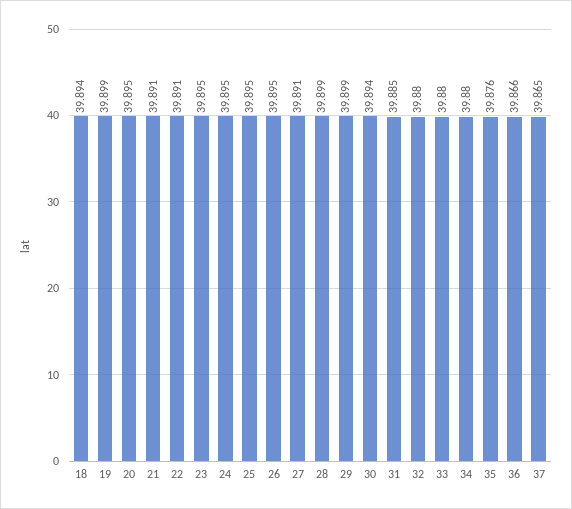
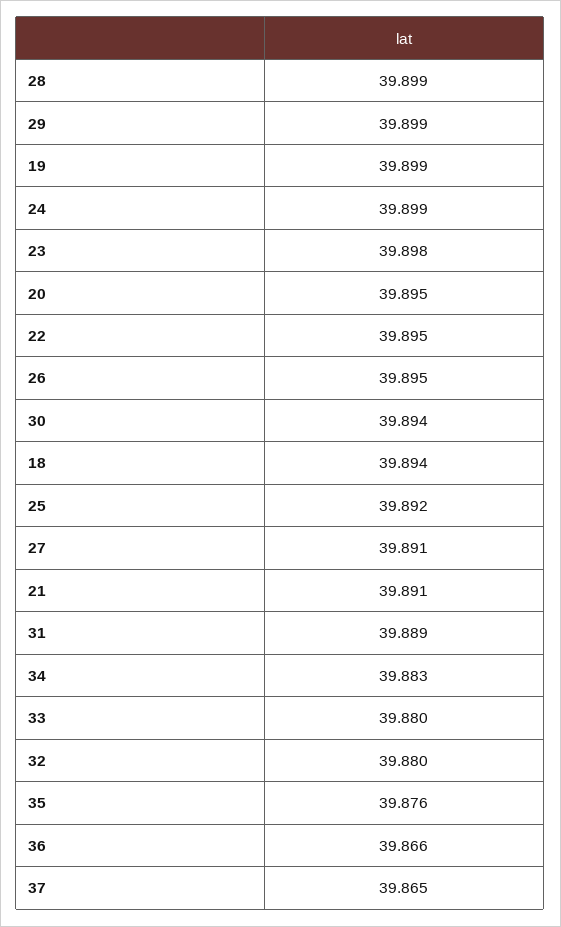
  {
    "18": 39.894,
    "19": 39.899,
    "20": 39.895,
    "21": 39.891,
-   "22": 39.891,
+   "22": 39.895,
-   "23": 39.895,
+   "23": 39.898,
-   "24": 39.895,
+   "24": 39.899,
-   "25": 39.895,
+   "25": 39.892,
    "26": 39.895,
    "27": 39.891,
    "28": 39.899,
    "29": 39.899,
    "30": 39.894,
-   "31": 39.885,
+   "31": 39.889,
    "32": 39.88,
    "33": 39.88,
-   "34": 39.88,
+   "34": 39.883,
    "35": 39.876,
    "36": 39.866,
    "37": 39.865
  }

